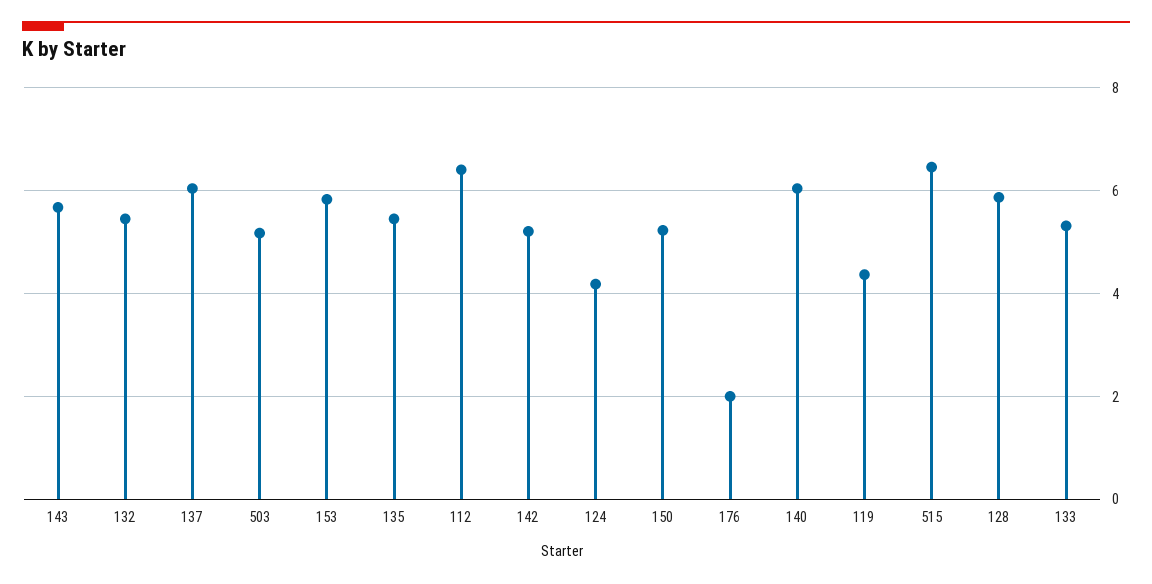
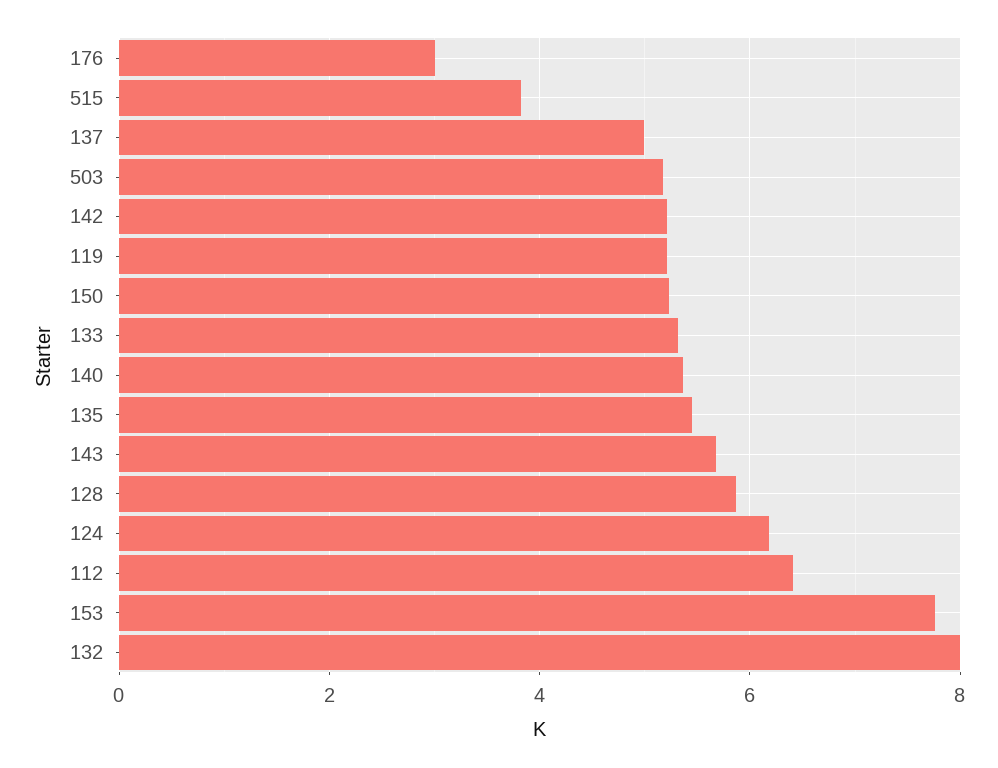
  {
    "143": 5.6,
-   "132": 5.4,
+   "132": 8,
-   "137": 6,
+   "137": 5,
    "503": 5.2,
-   "153": 5.8,
+   "153": 7.8,
    "135": 5.4,
    "112": 6.4,
    "142": 5.2,
-   "124": 4.2,
+   "124": 6.2,
    "150": 5.2,
-   "176": 2,
+   "176": 3,
-   "140": 6,
+   "140": 5.4,
-   "119": 4.4,
+   "119": 5.2,
-   "515": 6.4,
+   "515": 3.8,
    "128": 5.8,
    "133": 5.4
  }

